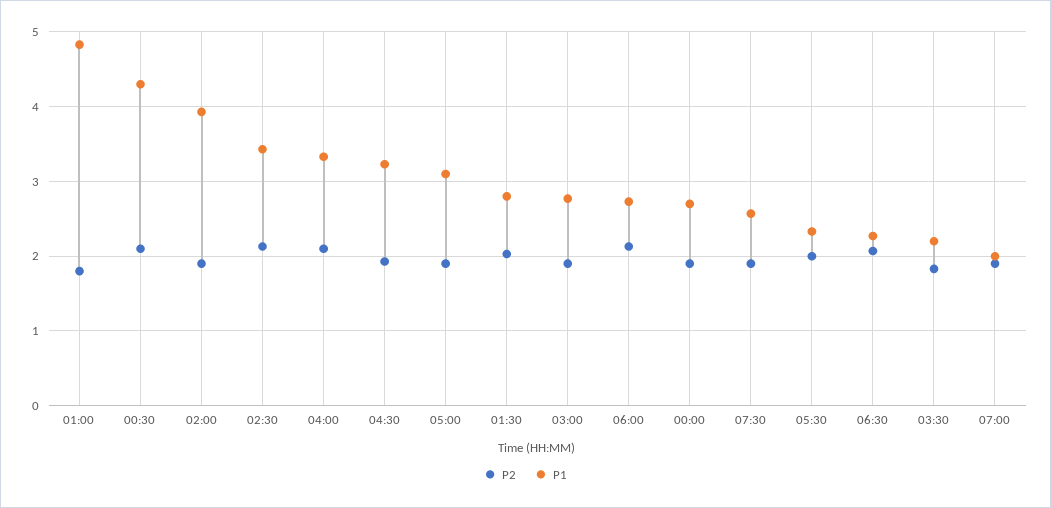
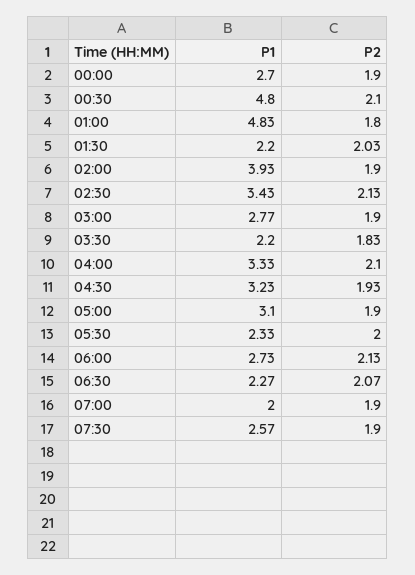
  {
    "P2": {
      "01:00": 1.8,
      "00:30": 2.1,
      "02:00": 1.9,
      "02:30": 2.13,
      "04:00": 2.1,
      "04:30": 1.93,
      "05:00": 1.9,
      "01:30": 2.03,
      "03:00": 1.9,
      "06:00": 2.13,
      "00:00": 1.9,
      "07:30": 1.9,
      "05:30": 2,
      "06:30": 2.07,
      "03:30": 1.83,
      "07:00": 1.9
    },
    "P1": {
      "01:00": 4.83,
-     "00:30": 4.3,
+     "00:30": 4.8,
      "02:00": 3.93,
      "02:30": 3.43,
      "04:00": 3.33,
      "04:30": 3.23,
      "05:00": 3.1,
-     "01:30": 2.8,
+     "01:30": 2.2,
      "03:00": 2.77,
      "06:00": 2.73,
      "00:00": 2.7,
      "07:30": 2.57,
      "05:30": 2.33,
      "06:30": 2.27,
      "03:30": 2.2,
      "07:00": 2
    }
  }

